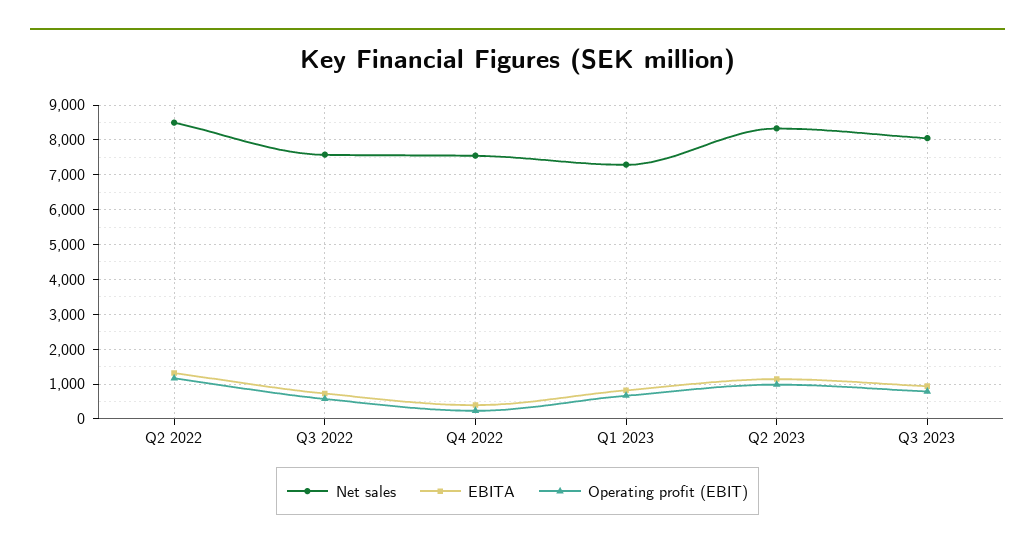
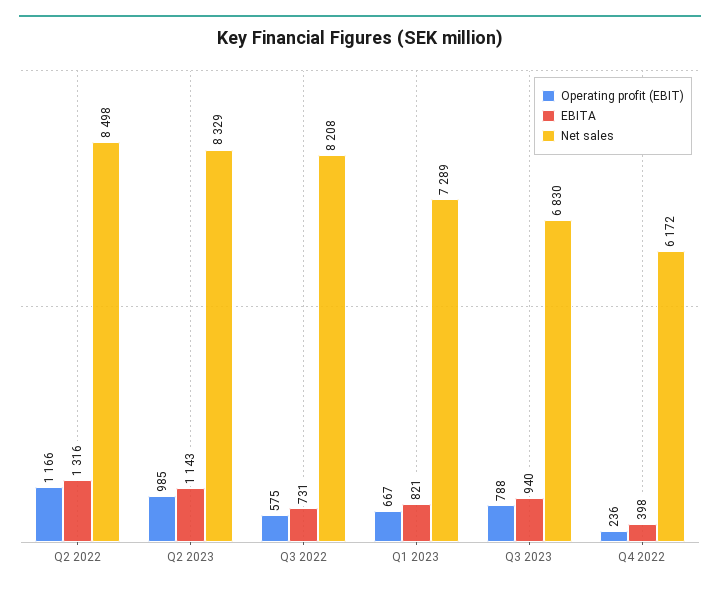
  {
    "Net sales": {
      "Q2 2022": 8498,
-     "Q3 2022": 7600,
+     "Q3 2022": 8208,
-     "Q4 2022": 7600,
+     "Q4 2022": 6172,
      "Q1 2023": 7289,
      "Q2 2023": 8329,
-     "Q3 2023": 8000
+     "Q3 2023": 6830
    },
    "EBITA": {
      "Q2 2022": 1316,
      "Q3 2022": 731,
      "Q4 2022": 398,
      "Q1 2023": 821,
      "Q2 2023": 1143,
      "Q3 2023": 940
    },
    "Operating profit (EBIT)": {
      "Q2 2022": 1166,
      "Q3 2022": 575,
      "Q4 2022": 236,
      "Q1 2023": 667,
      "Q2 2023": 985,
      "Q3 2023": 788
    }
  }

